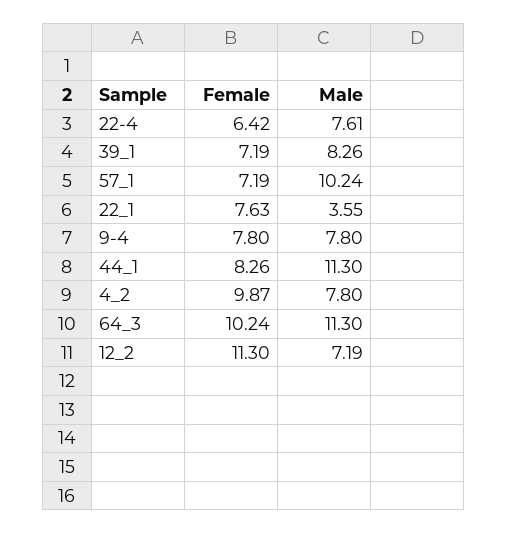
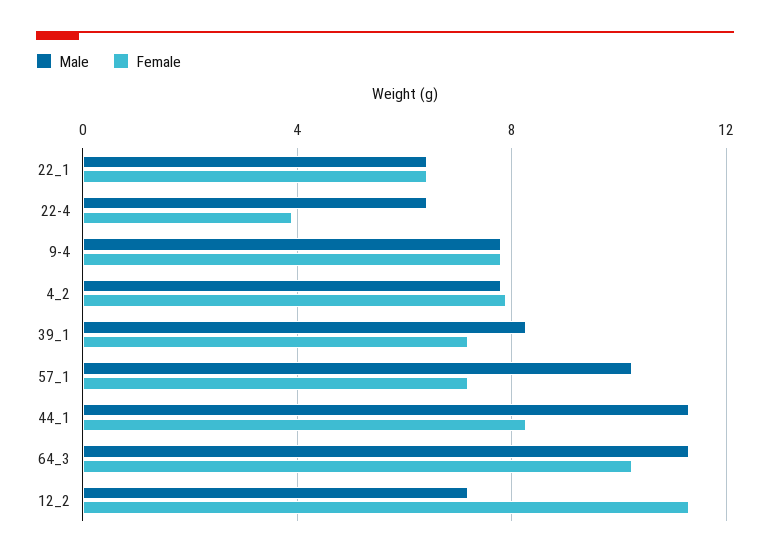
  {
    "Female": {
-     "22-4": 6.42,
+     "22-4": 4,
      "39_1": 7.19,
      "57_1": 7.19,
-     "22_1": 7.63,
+     "22_1": 6.5,
      "9-4": 7.8,
      "44_1": 8.26,
-     "4_2": 9.87,
+     "4_2": 8,
      "64_3": 10.24,
      "12_2": 11.3
    },
    "Male": {
-     "22-4": 7.61,
+     "22-4": 6.5,
      "39_1": 8.26,
      "57_1": 10.24,
-     "22_1": 3.55,
+     "22_1": 6.5,
      "9-4": 7.8,
      "44_1": 11.3,
      "4_2": 7.8,
      "64_3": 11.3,
      "12_2": 7.19
    }
  }

